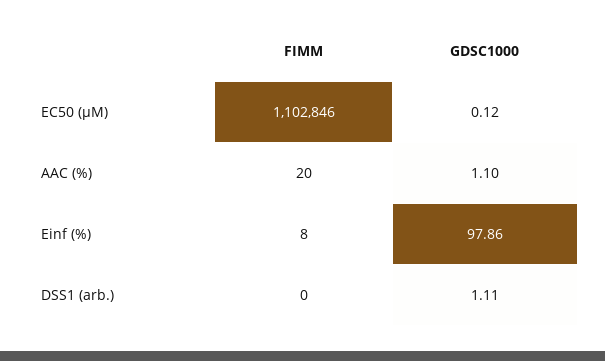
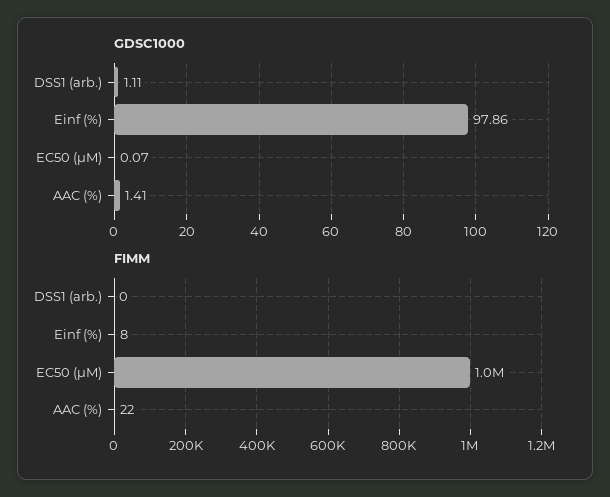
  {
    "FIMM": {
-     "EC50 (µM)": 1102846,
+     "EC50 (µM)": 1000000,
-     "AAC (%)": 20,
+     "AAC (%)": 22,
      "Einf (%)": 8,
      "DSS1 (arb.)": 0
    },
    "GDSC1000": {
-     "EC50 (µM)": 0.12,
+     "EC50 (µM)": 0.07,
-     "AAC (%)": 1.1,
+     "AAC (%)": 1.41,
      "Einf (%)": 97.86,
      "DSS1 (arb.)": 1.11
    }
  }

